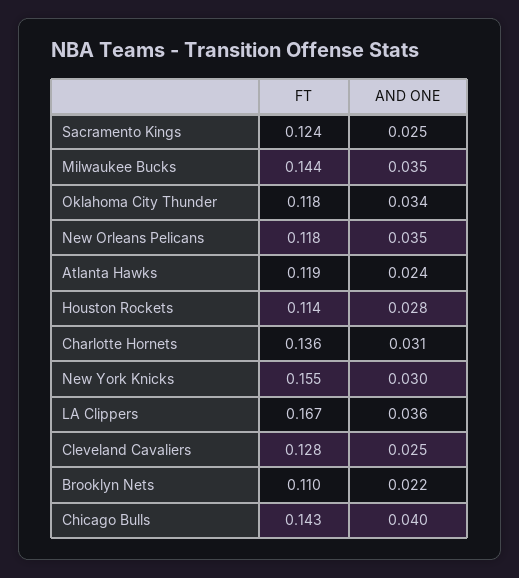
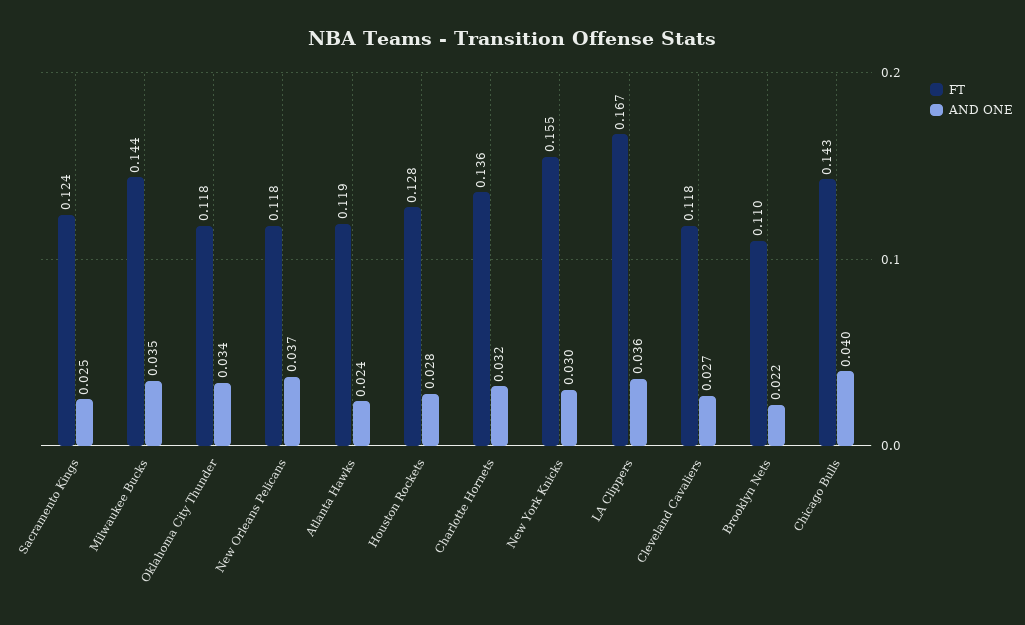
  {
    "FT": {
      "Sacramento Kings": 0.124,
      "Milwaukee Bucks": 0.144,
      "Oklahoma City Thunder": 0.118,
      "New Orleans Pelicans": 0.118,
      "Atlanta Hawks": 0.119,
-     "Houston Rockets": 0.114,
+     "Houston Rockets": 0.128,
      "Charlotte Hornets": 0.136,
      "New York Knicks": 0.155,
      "LA Clippers": 0.167,
-     "Cleveland Cavaliers": 0.128,
+     "Cleveland Cavaliers": 0.118,
      "Brooklyn Nets": 0.11,
      "Chicago Bulls": 0.143
    },
    "AND ONE": {
      "Sacramento Kings": 0.025,
      "Milwaukee Bucks": 0.035,
      "Oklahoma City Thunder": 0.034,
-     "New Orleans Pelicans": 0.035,
+     "New Orleans Pelicans": 0.037,
      "Atlanta Hawks": 0.024,
      "Houston Rockets": 0.028,
-     "Charlotte Hornets": 0.031,
+     "Charlotte Hornets": 0.032,
      "New York Knicks": 0.03,
      "LA Clippers": 0.036,
-     "Cleveland Cavaliers": 0.025,
+     "Cleveland Cavaliers": 0.027,
      "Brooklyn Nets": 0.022,
      "Chicago Bulls": 0.04
    }
  }

